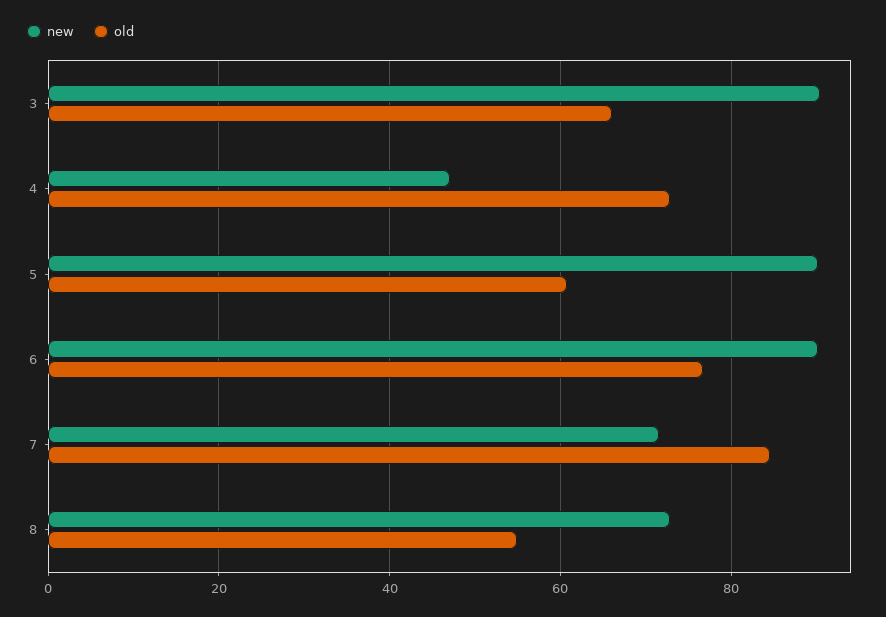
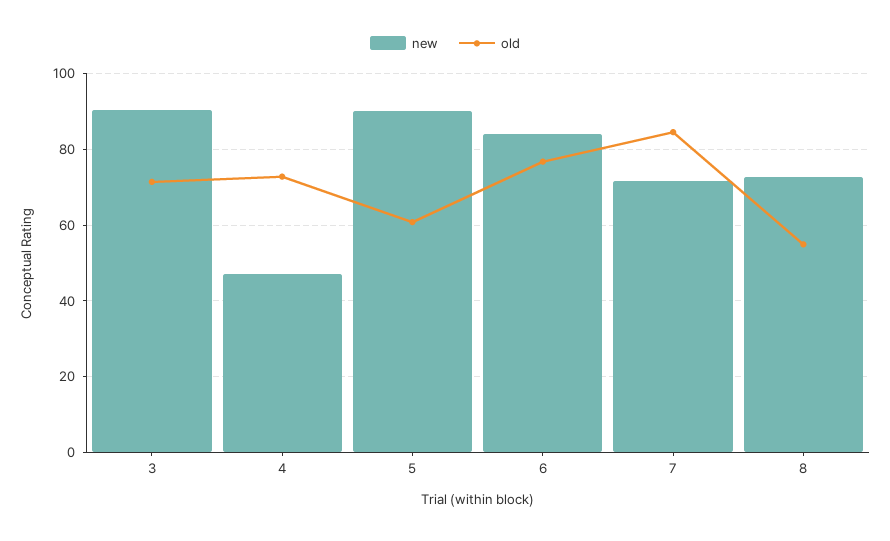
  {
    "new": {
      "3": 90,
      "4": 48,
      "5": 90,
-     "6": 90,
+     "6": 84,
      "7": 72,
      "8": 72
    },
    "old": {
-     "3": 66,
+     "3": 72,
      "4": 72,
      "5": 60,
      "6": 76,
      "7": 84,
      "8": 54
    }
  }

